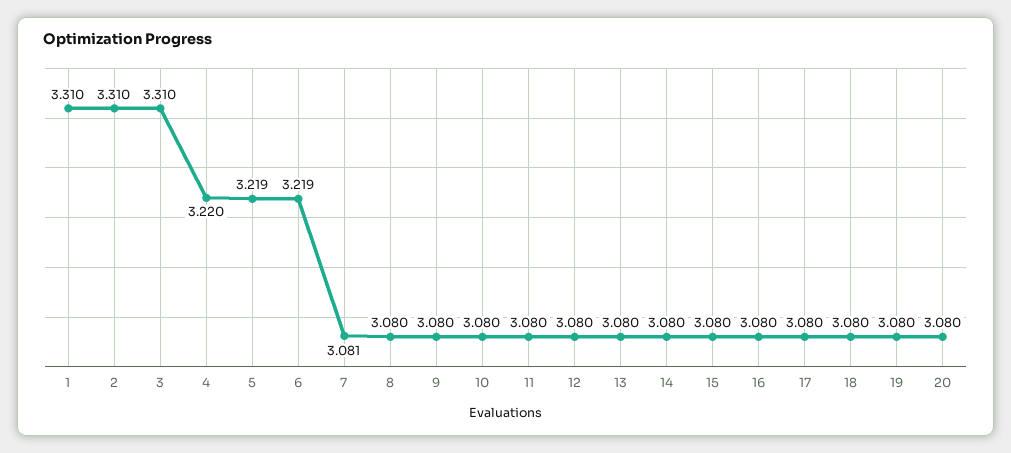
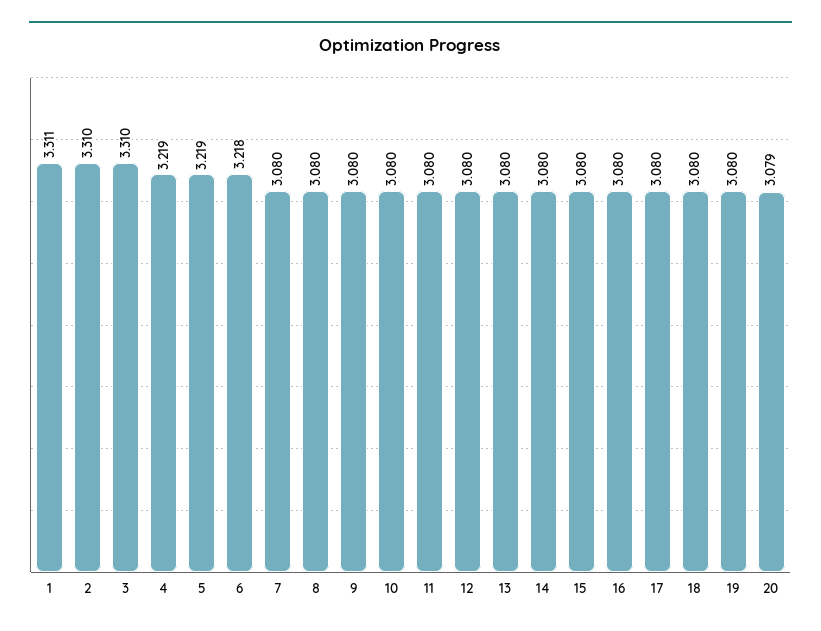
  {
-   "1": 3.31,
+   "1": 3.311,
    "2": 3.31,
    "3": 3.31,
-   "4": 3.22,
+   "4": 3.219,
    "5": 3.219,
-   "6": 3.219,
+   "6": 3.218,
-   "7": 3.081,
+   "7": 3.08,
    "8": 3.08,
    "9": 3.08,
    "10": 3.08,
    "11": 3.08,
    "12": 3.08,
    "13": 3.08,
    "14": 3.08,
    "15": 3.08,
    "16": 3.08,
    "17": 3.08,
    "18": 3.08,
    "19": 3.08,
-   "20": 3.08
+   "20": 3.079
  }

